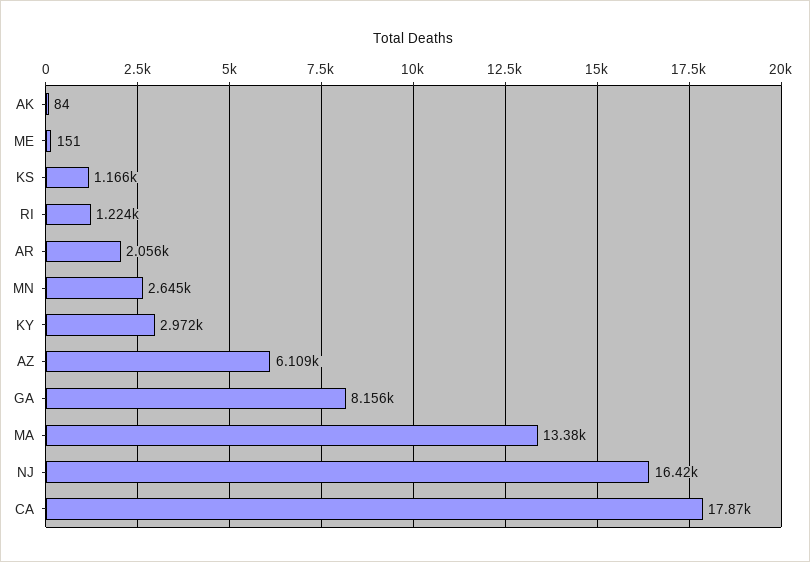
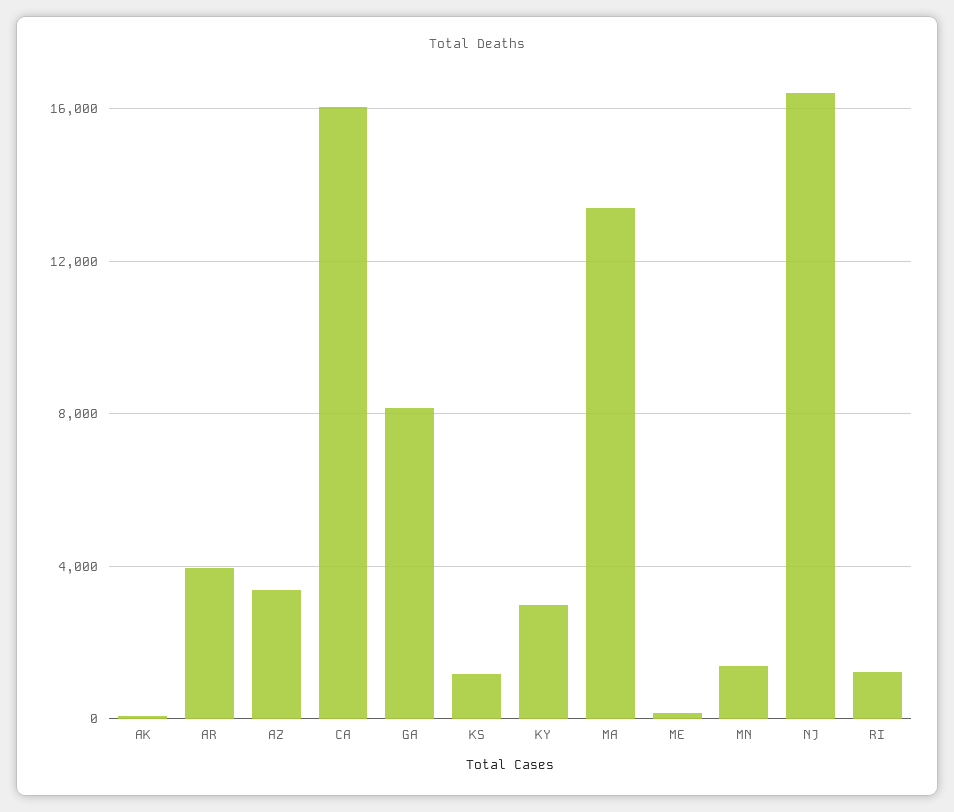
  {
    "AK": 84,
    "ME": 151,
    "KS": 1166,
    "RI": 1224,
-   "AR": 2056,
+   "AR": 4000,
-   "MN": 2645,
+   "MN": 1500,
    "KY": 2972,
-   "AZ": 6109,
+   "AZ": 3500,
    "GA": 8156,
    "MA": 13380,
    "NJ": 16420,
-   "CA": 17870
+   "CA": 16000
  }

